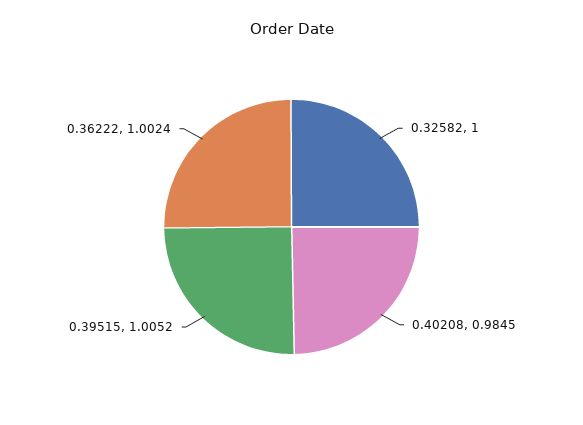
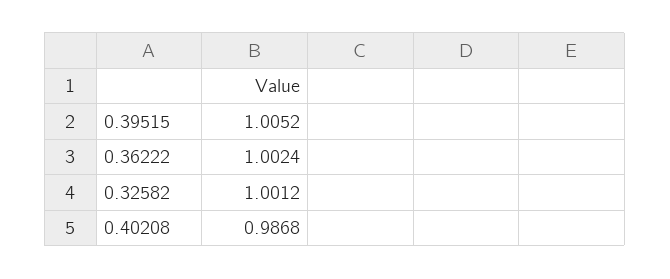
  {
-   "0.32582": 1,
+   "0.32582": 1.0012,
-   "0.40208": 0.9845,
+   "0.40208": 0.9868,
    "0.39515": 1.0052,
    "0.36222": 1.0024
  }

